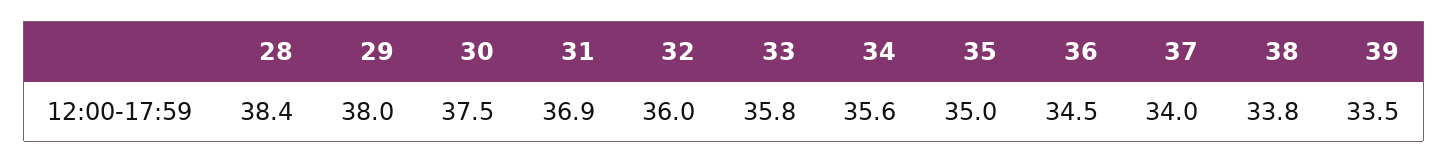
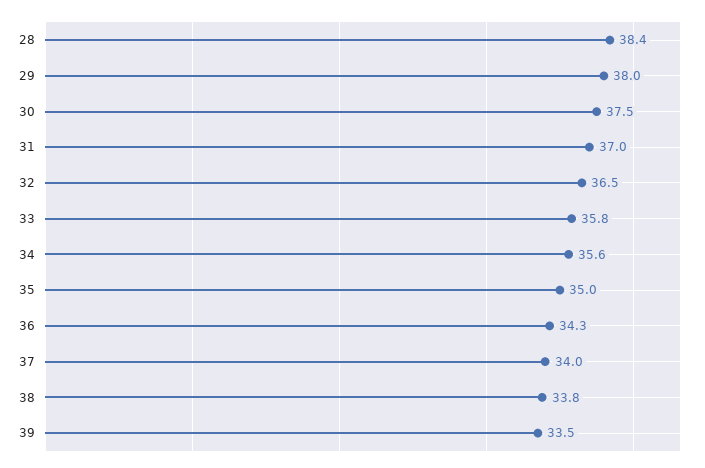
  {
    "28": 38.4,
    "29": 38,
    "30": 37.5,
-   "31": 36.9,
+   "31": 37,
-   "32": 36,
+   "32": 36.5,
    "33": 35.8,
    "34": 35.6,
    "35": 35,
-   "36": 34.5,
+   "36": 34.3,
    "37": 34,
    "38": 33.8,
    "39": 33.5
  }

